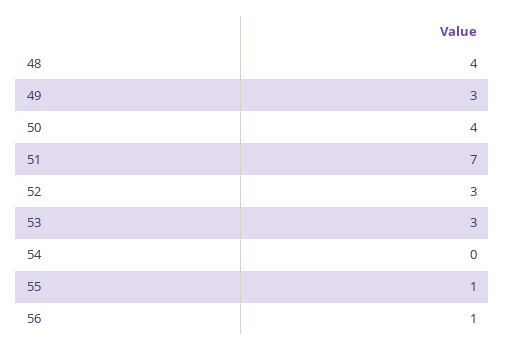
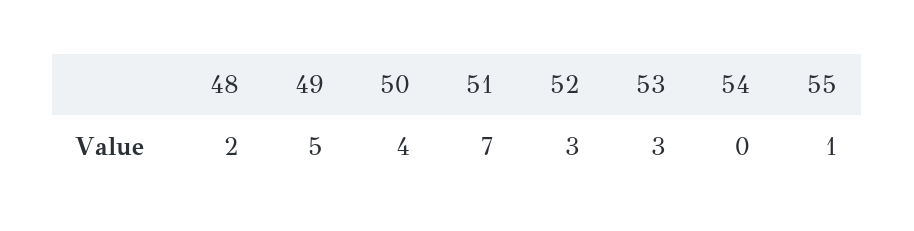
  {
-   "48": 4,
+   "48": 2,
-   "49": 3,
+   "49": 5,
    "50": 4,
    "51": 7,
    "52": 3,
    "53": 3,
    "54": 0,
-   "55": 1,
+   "55": 1
-   "56": 1
  }

